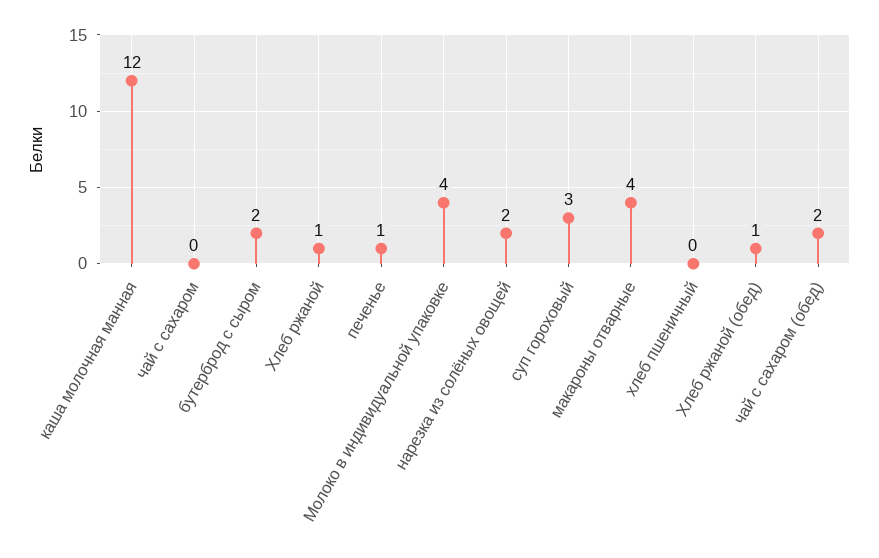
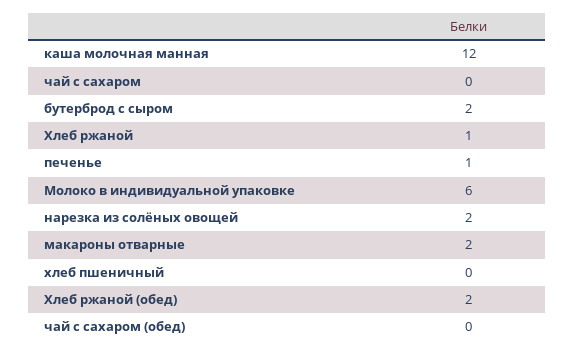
  {
    "каша молочная манная": 12,
    "чай с сахаром": 0,
    "бутерброд с сыром": 2,
    "Хлеб ржаной": 1,
    "печенье": 1,
-   "Молоко в индивидуальной упаковке": 4,
+   "Молоко в индивидуальной упаковке": 6,
    "нарезка из солёных овощей": 2,
-   "суп гороховый": 3,
-   "макароны отварные": 4,
+   "макароны отварные": 2,
    "хлеб пшеничный": 0,
-   "Хлеб ржаной (обед)": 1,
+   "Хлеб ржаной (обед)": 2,
-   "чай с сахаром (обед)": 2
+   "чай с сахаром (обед)": 0
  }

